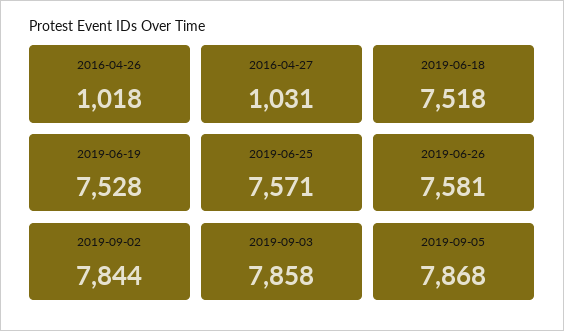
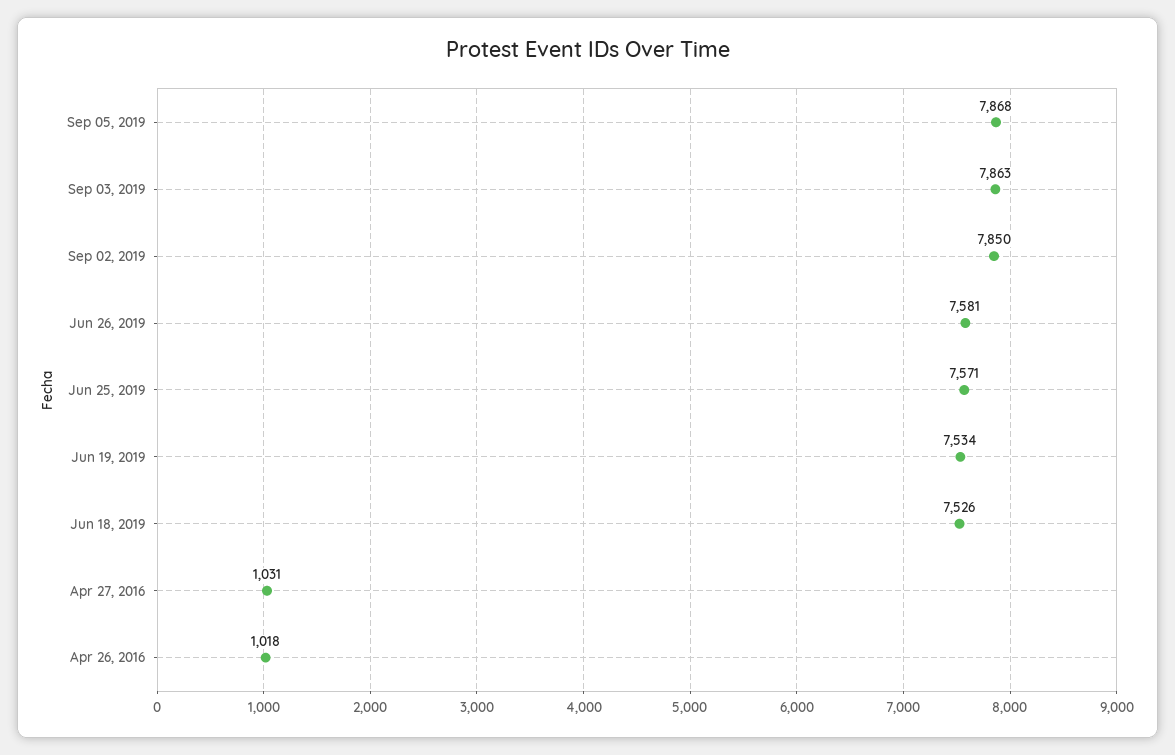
  {
    "2016-04-26": 1018,
    "2016-04-27": 1031,
-   "2019-06-18": 7518,
+   "2019-06-18": 7526,
-   "2019-06-19": 7528,
+   "2019-06-19": 7534,
    "2019-06-25": 7571,
    "2019-06-26": 7581,
-   "2019-09-02": 7844,
+   "2019-09-02": 7850,
-   "2019-09-03": 7858,
+   "2019-09-03": 7863,
    "2019-09-05": 7868
  }

